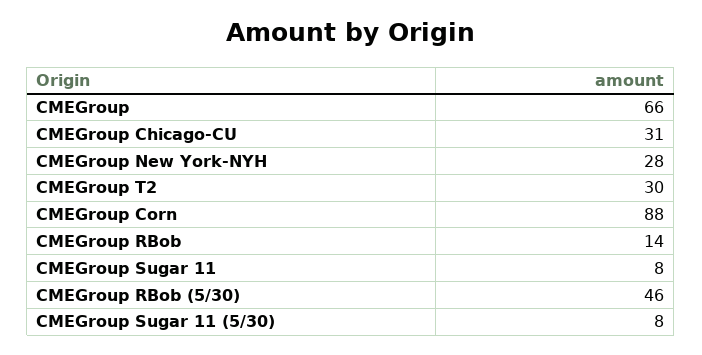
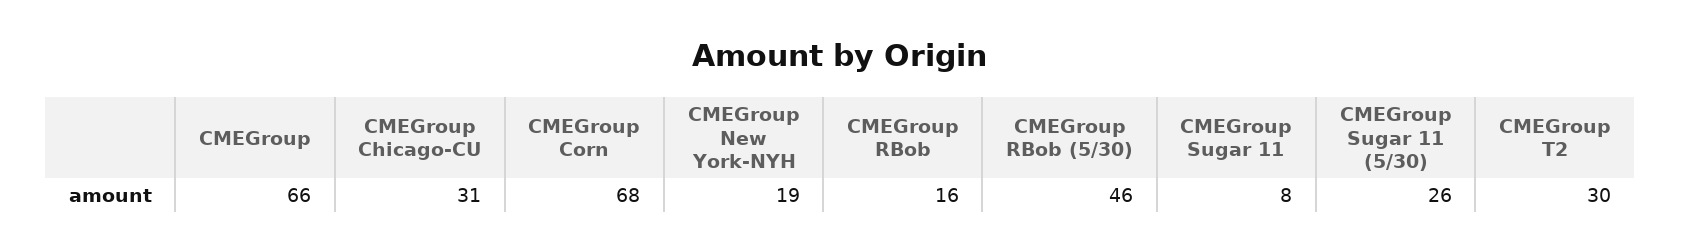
  {
    "CMEGroup": 66,
    "CMEGroup Chicago-CU": 31,
-   "CMEGroup New York-NYH": 28,
+   "CMEGroup New York-NYH": 19,
    "CMEGroup T2": 30,
-   "CMEGroup Corn": 88,
+   "CMEGroup Corn": 68,
-   "CMEGroup RBob": 14,
+   "CMEGroup RBob": 16,
    "CMEGroup Sugar 11": 8,
    "CMEGroup RBob (5/30)": 46,
-   "CMEGroup Sugar 11 (5/30)": 8
+   "CMEGroup Sugar 11 (5/30)": 26
  }

